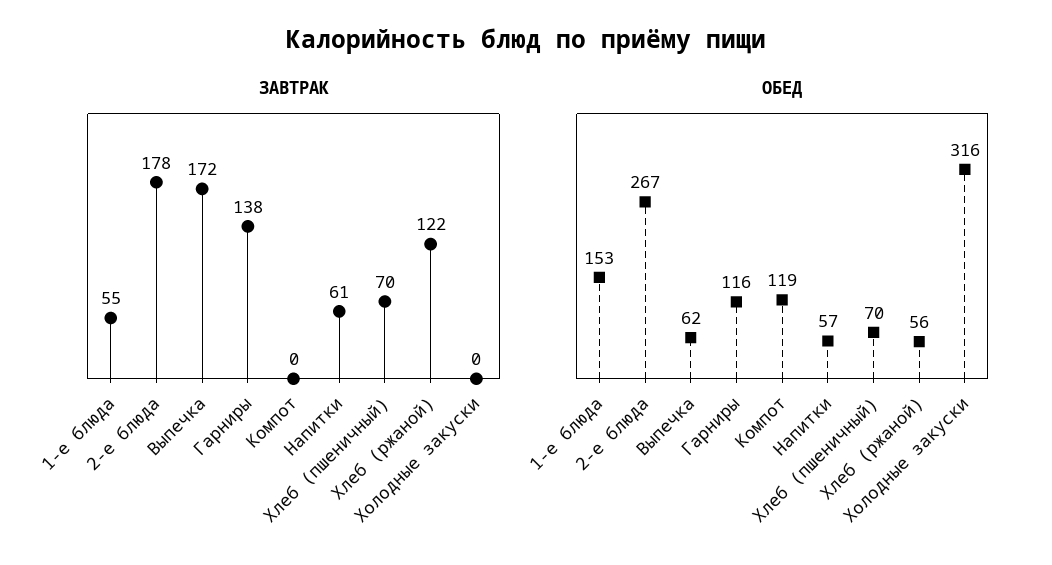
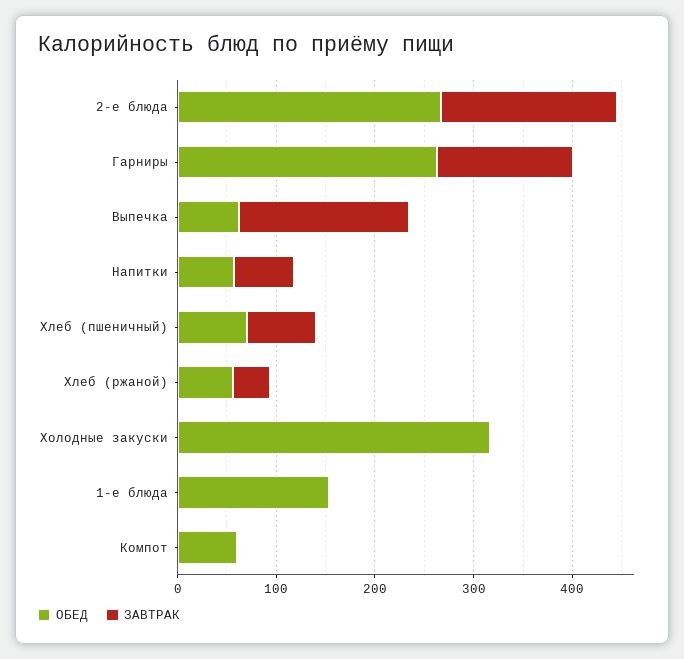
  {
    "ЗАВТРАК": {
-     "1-е блюда": 55,
+     "1-е блюда": 0,
      "2-е блюда": 178,
      "Выпечка": 172,
      "Гарниры": 138,
      "Компот": 0,
      "Напитки": 61,
      "Хлеб (пшеничный)": 70,
-     "Хлеб (ржаной)": 122,
+     "Хлеб (ржаной)": 40,
      "Холодные закуски": 0
    },
    "ОБЕД": {
      "1-е блюда": 153,
      "2-е блюда": 267,
      "Выпечка": 62,
-     "Гарниры": 116,
+     "Гарниры": 260,
-     "Компот": 119,
+     "Компот": 60,
      "Напитки": 57,
      "Хлеб (пшеничный)": 70,
      "Хлеб (ржаной)": 56,
      "Холодные закуски": 316
    }
  }

